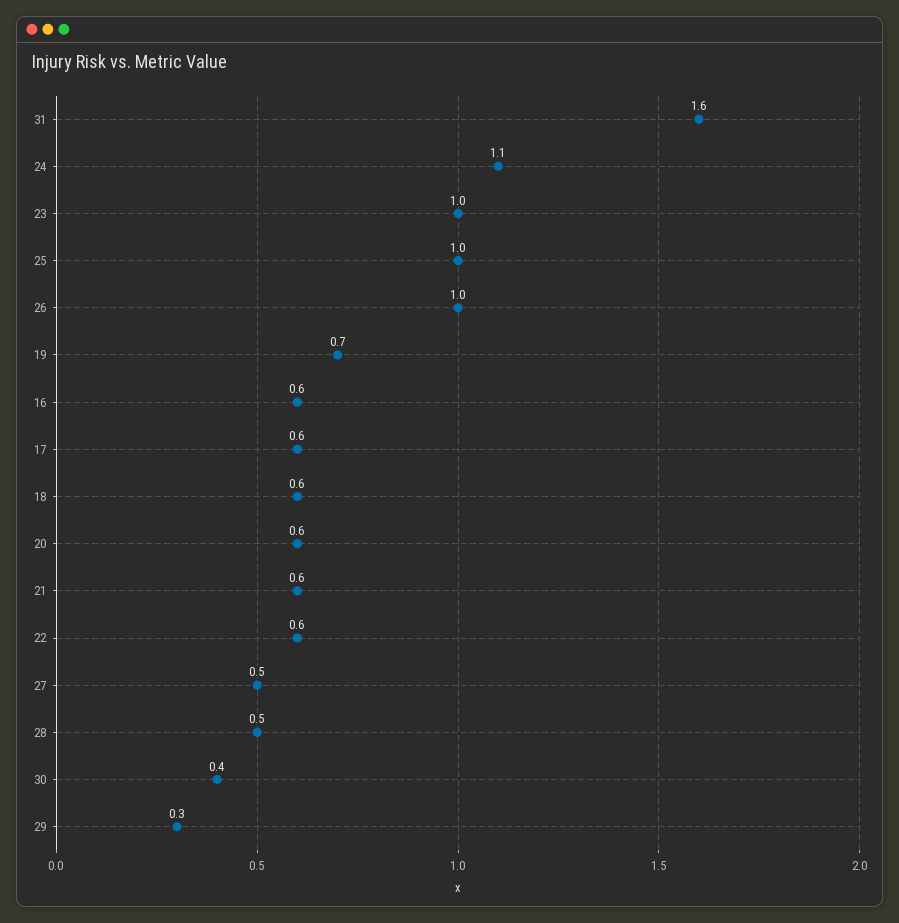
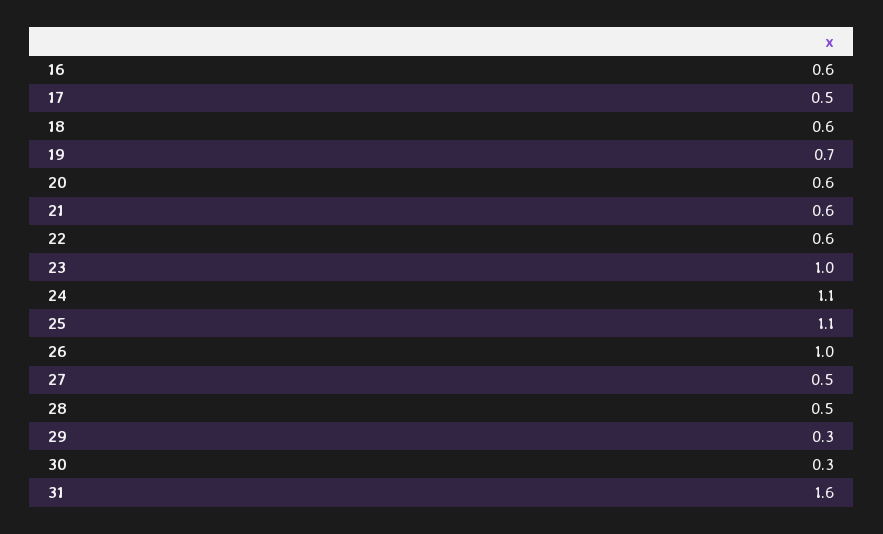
  {
    "31": 1.6,
    "24": 1.1,
    "23": 1,
-   "25": 1,
+   "25": 1.1,
    "26": 1,
    "19": 0.7,
    "16": 0.6,
-   "17": 0.6,
+   "17": 0.5,
    "18": 0.6,
    "20": 0.6,
    "21": 0.6,
    "22": 0.6,
    "27": 0.5,
    "28": 0.5,
-   "30": 0.4,
+   "30": 0.3,
    "29": 0.3
  }

